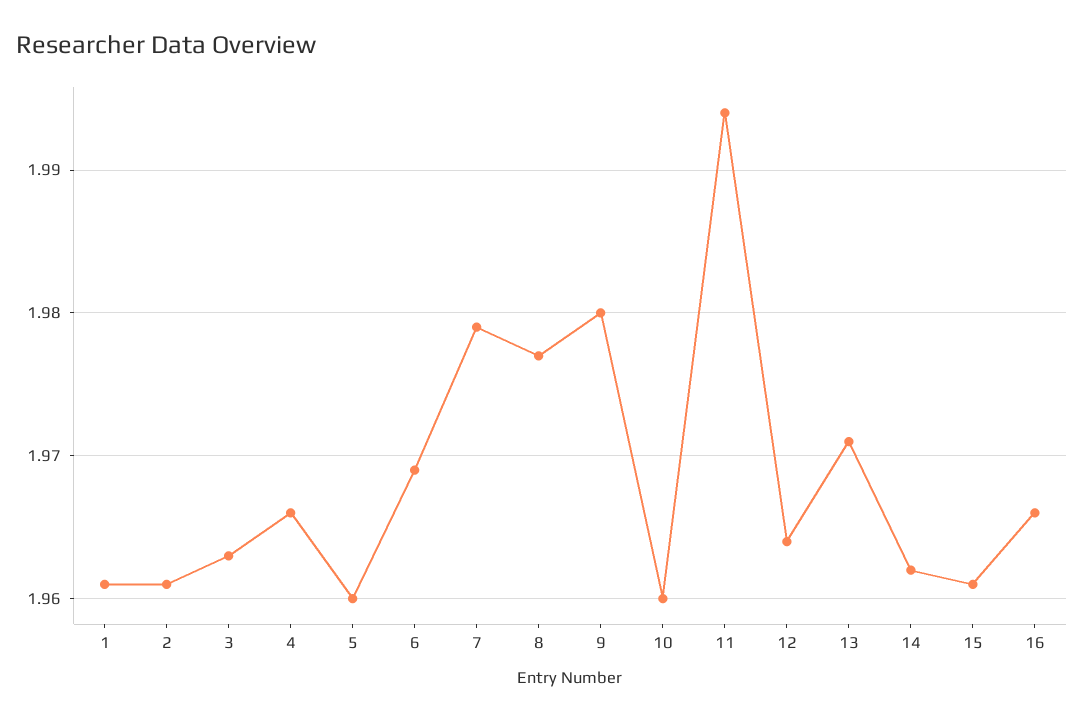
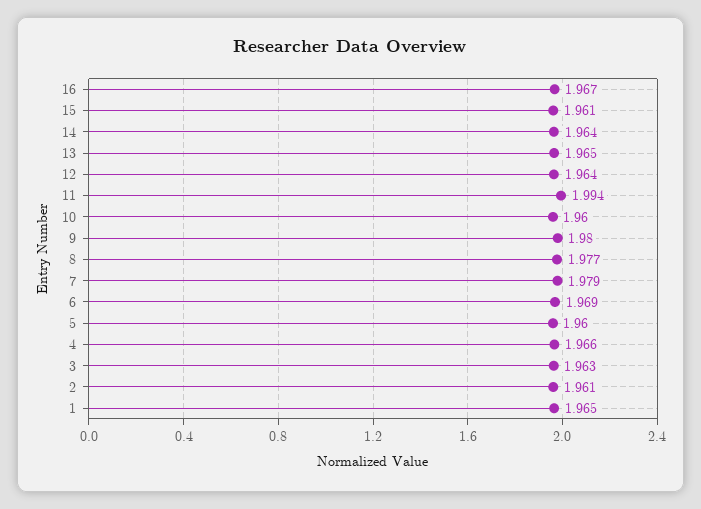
  {
-   "1": 1.961,
+   "1": 1.965,
    "2": 1.961,
    "3": 1.963,
    "4": 1.966,
    "5": 1.96,
    "6": 1.969,
    "7": 1.979,
    "8": 1.977,
    "9": 1.98,
    "10": 1.96,
    "11": 1.994,
    "12": 1.964,
-   "13": 1.971,
+   "13": 1.965,
-   "14": 1.962,
+   "14": 1.964,
    "15": 1.961,
-   "16": 1.966
+   "16": 1.967
  }

